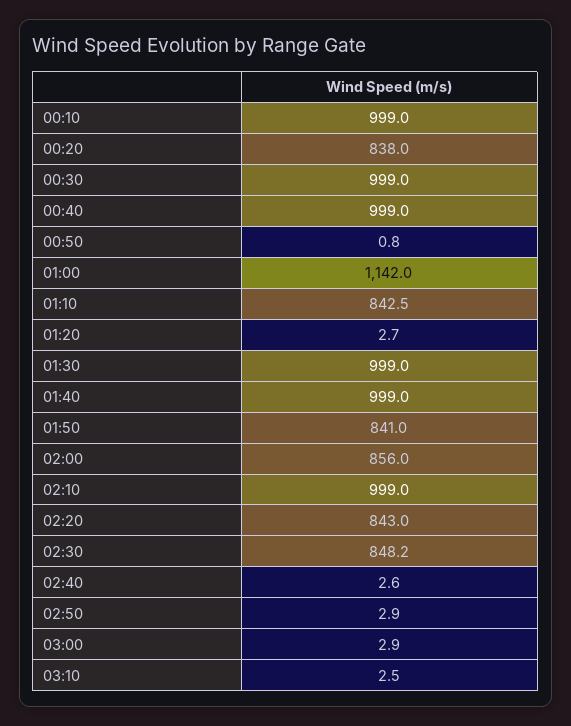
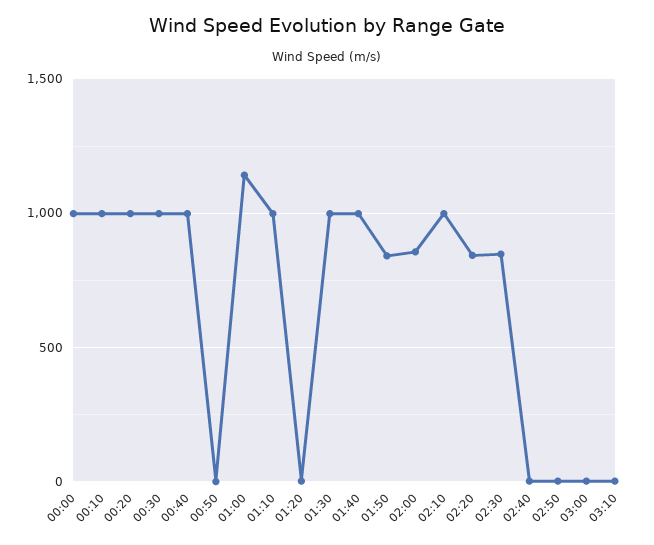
  {
    "00:10": 999,
-   "00:20": 838,
+   "00:20": 1000,
    "00:30": 999,
    "00:40": 999,
    "00:50": 0.8,
    "01:00": 1142,
-   "01:10": 842.5,
+   "01:10": 1000,
    "01:20": 2.7,
    "01:30": 999,
    "01:40": 999,
    "01:50": 841,
    "02:00": 856,
    "02:10": 999,
    "02:20": 843,
    "02:30": 848.2,
    "02:40": 2.6,
    "02:50": 2.9,
    "03:00": 2.9,
-   "03:10": 2.5
+   "03:10": 2.5,
+   "00:00": 1000
  }

